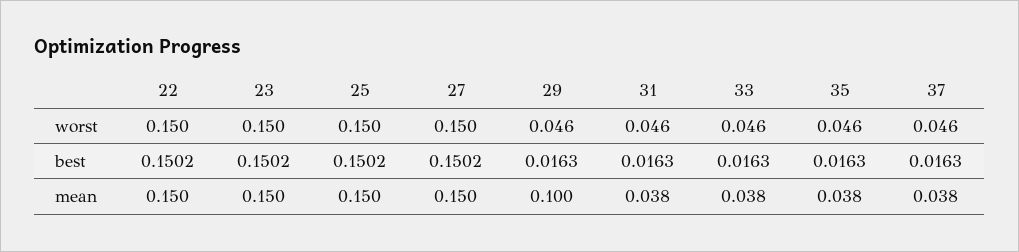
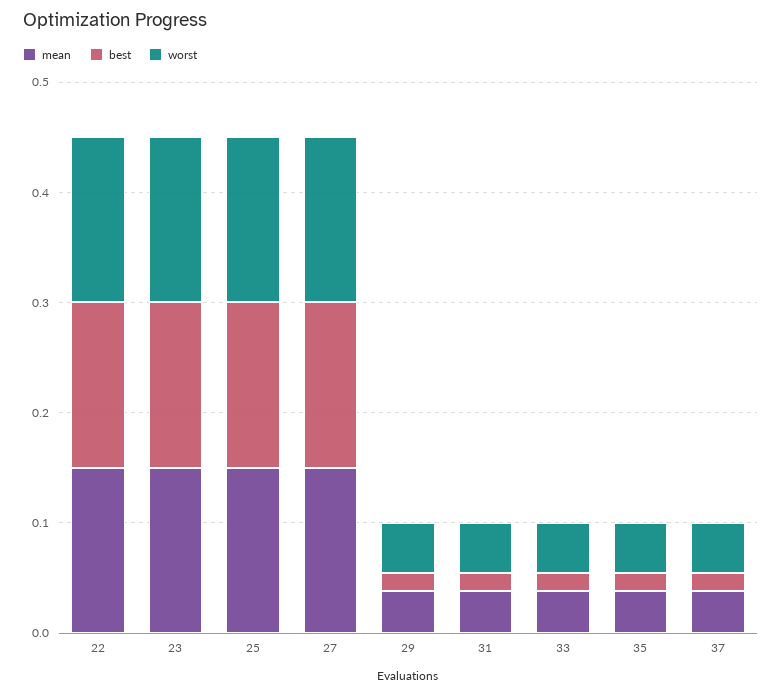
  {
    "worst": {
      "22": 0.15,
      "23": 0.15,
      "25": 0.15,
      "27": 0.15,
      "29": 0.046,
      "31": 0.046,
      "33": 0.046,
      "35": 0.046,
      "37": 0.046
    },
    "best": {
      "22": 0.1502,
      "23": 0.1502,
      "25": 0.1502,
      "27": 0.1502,
      "29": 0.0163,
      "31": 0.0163,
      "33": 0.0163,
      "35": 0.0163,
      "37": 0.0163
    },
    "mean": {
      "22": 0.15,
      "23": 0.15,
      "25": 0.15,
      "27": 0.15,
-     "29": 0.1,
+     "29": 0.04,
      "31": 0.038,
      "33": 0.038,
      "35": 0.038,
      "37": 0.038
    }
  }

